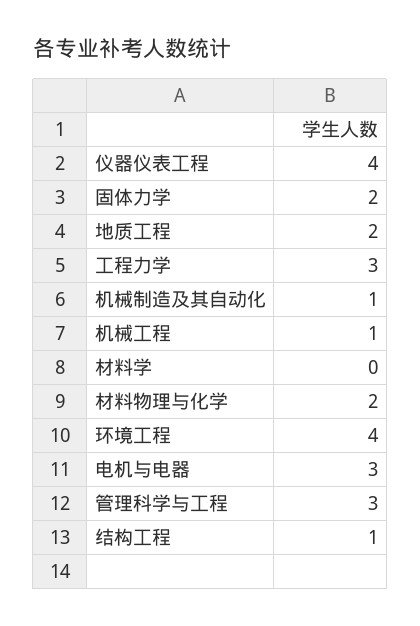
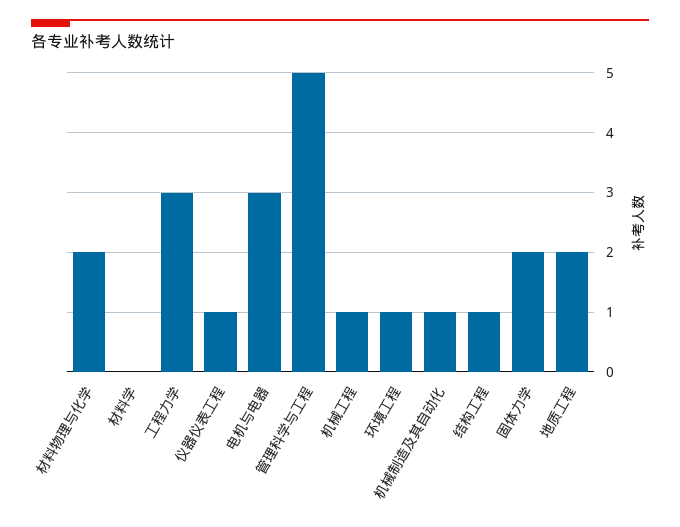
  {
-   "仪器仪表工程": 4,
+   "仪器仪表工程": 1,
    "固体力学": 2,
    "地质工程": 2,
    "工程力学": 3,
    "机械制造及其自动化": 1,
    "机械工程": 1,
    "材料学": 0,
    "材料物理与化学": 2,
-   "环境工程": 4,
+   "环境工程": 1,
    "电机与电器": 3,
-   "管理科学与工程": 3,
+   "管理科学与工程": 5,
    "结构工程": 1
  }

